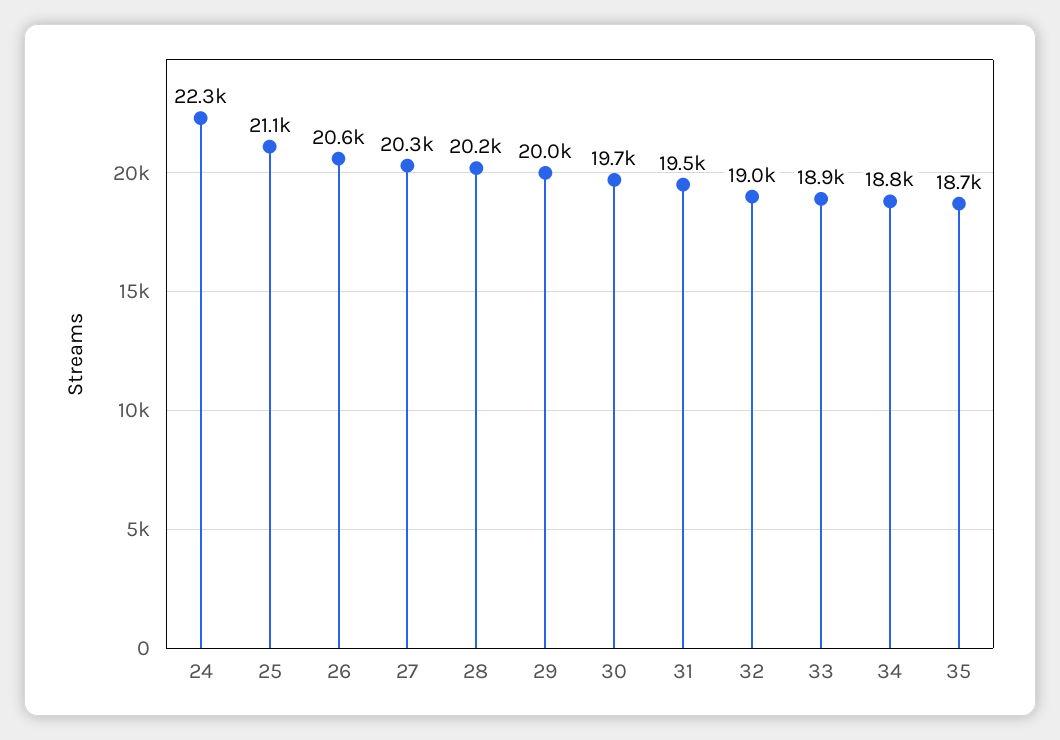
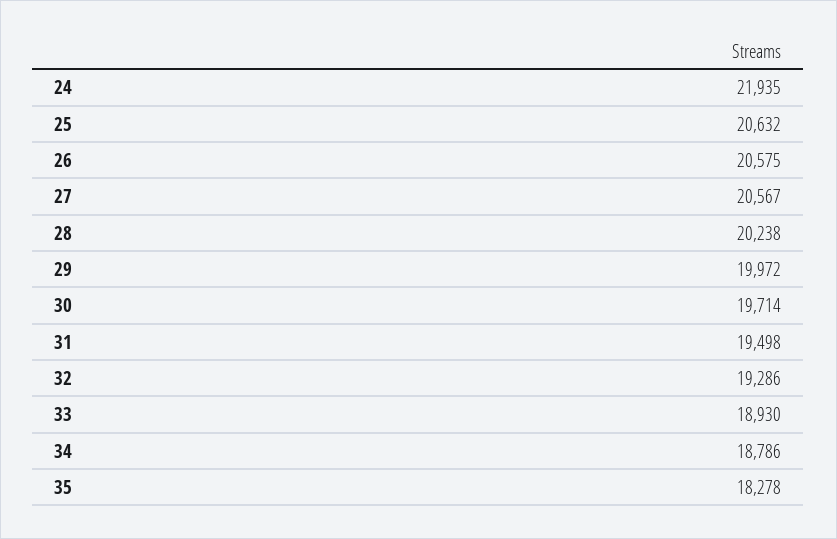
  {
-   "24": 22300,
+   "24": 21935,
-   "25": 21100,
+   "25": 20632,
    "26": 20575,
-   "27": 20300,
+   "27": 20567,
    "28": 20238,
    "29": 19972,
    "30": 19714,
    "31": 19498,
-   "32": 19000,
+   "32": 19286,
    "33": 18930,
    "34": 18786,
-   "35": 18700
+   "35": 18278
  }

